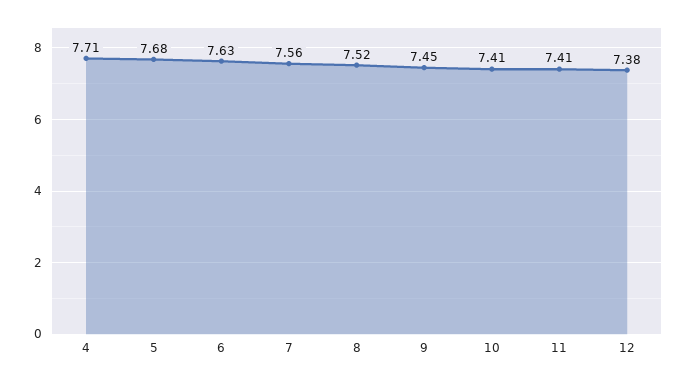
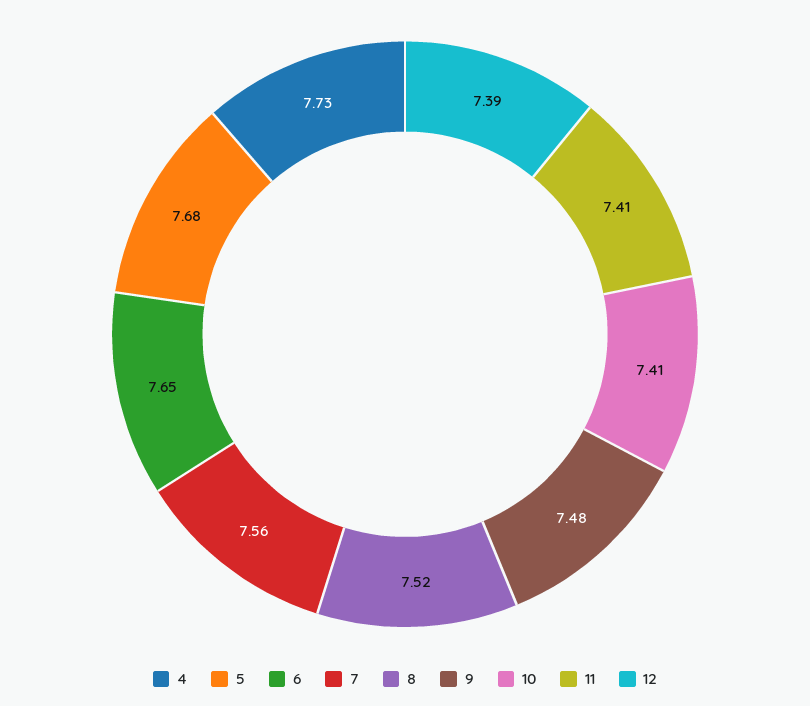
  {
-   "4": 7.71,
+   "4": 7.73,
    "5": 7.68,
-   "6": 7.63,
+   "6": 7.65,
    "7": 7.56,
    "8": 7.52,
-   "9": 7.45,
+   "9": 7.48,
    "10": 7.41,
    "11": 7.41,
-   "12": 7.38
+   "12": 7.39
  }

